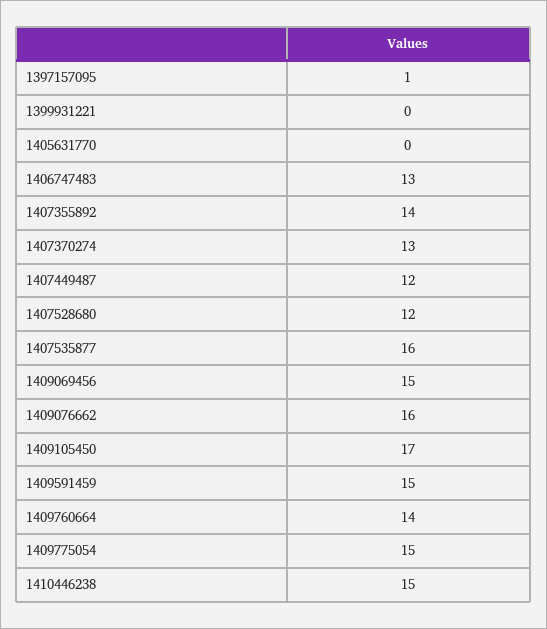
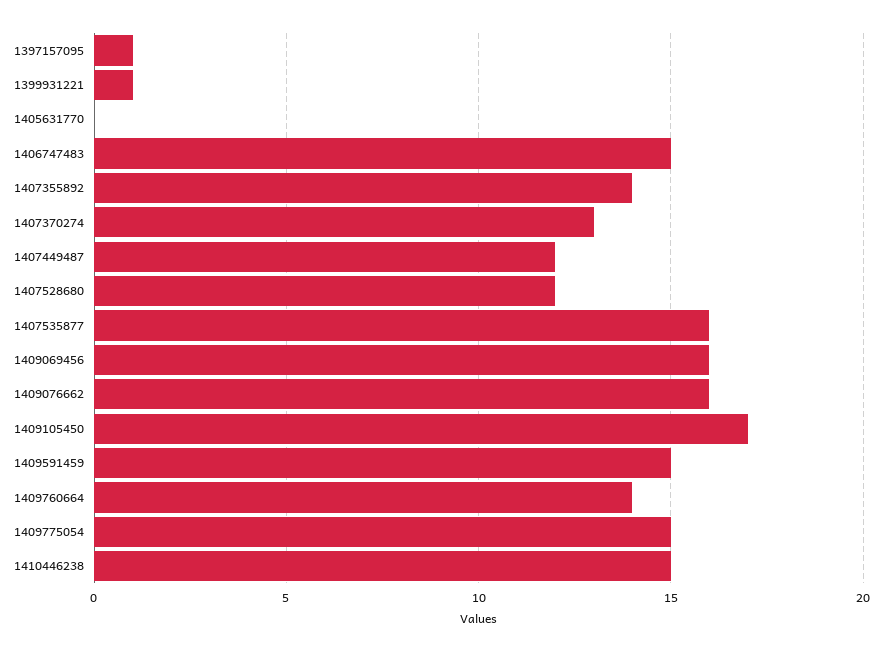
  {
    "1397157095": 1,
-   "1399931221": 0,
+   "1399931221": 1,
    "1405631770": 0,
-   "1406747483": 13,
+   "1406747483": 15,
    "1407355892": 14,
    "1407370274": 13,
    "1407449487": 12,
    "1407528680": 12,
    "1407535877": 16,
-   "1409069456": 15,
+   "1409069456": 16,
    "1409076662": 16,
    "1409105450": 17,
    "1409591459": 15,
    "1409760664": 14,
    "1409775054": 15,
    "1410446238": 15
  }

